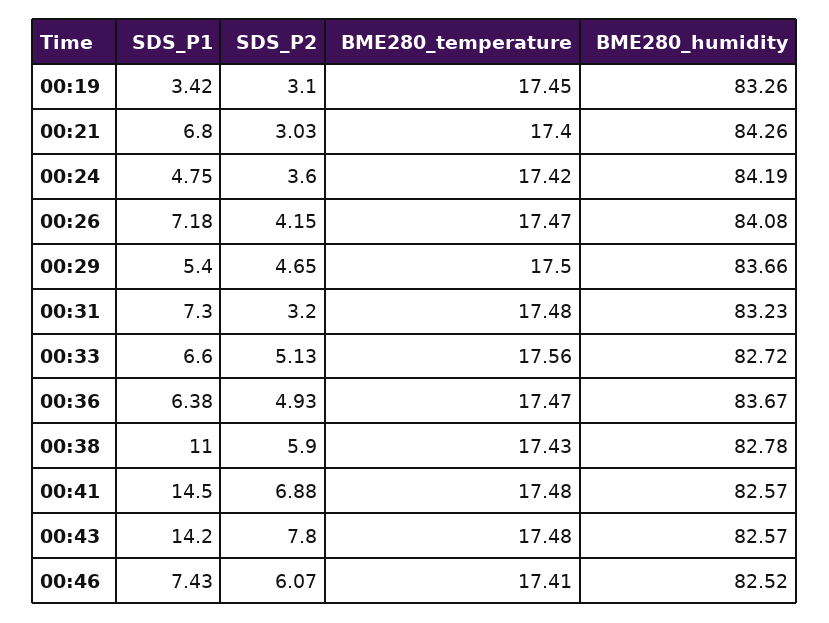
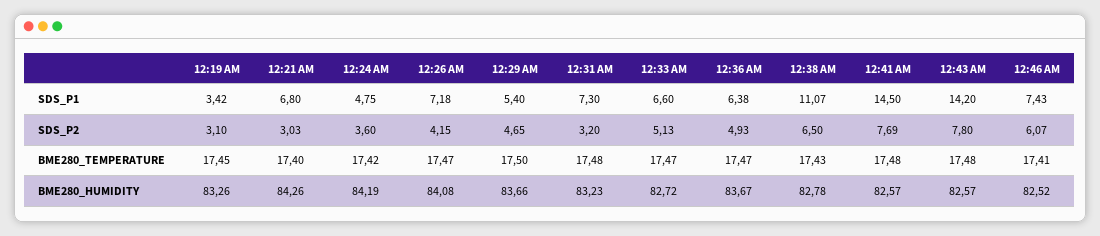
  {
    "SDS_P1": {
      "00:19": 3.42,
      "00:21": 6.8,
      "00:24": 4.75,
      "00:26": 7.18,
      "00:29": 5.4,
      "00:31": 7.3,
      "00:33": 6.6,
      "00:36": 6.38,
-     "00:38": 11,
+     "00:38": 11.07,
      "00:41": 14.5,
      "00:43": 14.2,
      "00:46": 7.43
    },
    "SDS_P2": {
      "00:19": 3.1,
      "00:21": 3.03,
      "00:24": 3.6,
      "00:26": 4.15,
      "00:29": 4.65,
      "00:31": 3.2,
      "00:33": 5.13,
      "00:36": 4.93,
-     "00:38": 5.9,
+     "00:38": 6.5,
-     "00:41": 6.88,
+     "00:41": 7.69,
      "00:43": 7.8,
      "00:46": 6.07
    },
    "BME280_temperature": {
      "00:19": 17.45,
      "00:21": 17.4,
      "00:24": 17.42,
      "00:26": 17.47,
      "00:29": 17.5,
      "00:31": 17.48,
-     "00:33": 17.56,
+     "00:33": 17.47,
      "00:36": 17.47,
      "00:38": 17.43,
      "00:41": 17.48,
      "00:43": 17.48,
      "00:46": 17.41
    },
    "BME280_humidity": {
      "00:19": 83.26,
      "00:21": 84.26,
      "00:24": 84.19,
      "00:26": 84.08,
      "00:29": 83.66,
      "00:31": 83.23,
      "00:33": 82.72,
      "00:36": 83.67,
      "00:38": 82.78,
      "00:41": 82.57,
      "00:43": 82.57,
      "00:46": 82.52
    }
  }

